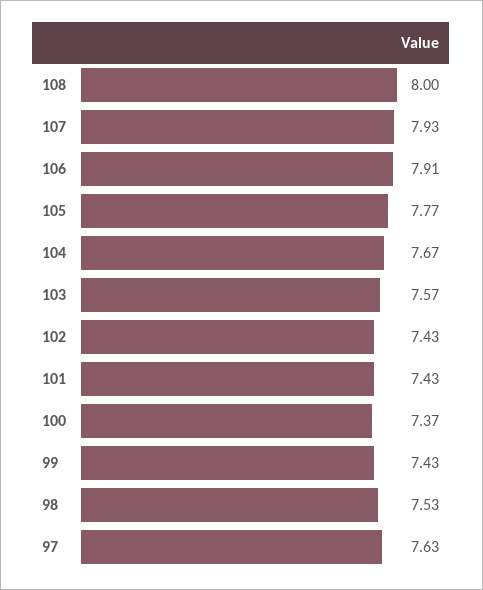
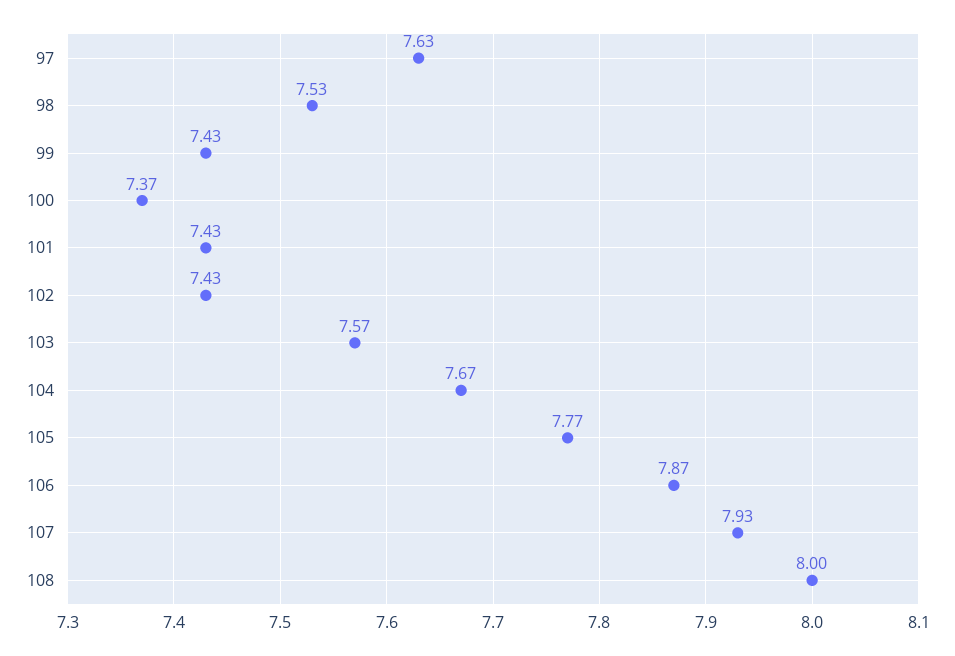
  {
    "108": 8,
    "107": 7.93,
-   "106": 7.91,
+   "106": 7.87,
    "105": 7.77,
    "104": 7.67,
    "103": 7.57,
    "102": 7.43,
    "101": 7.43,
    "100": 7.37,
    "99": 7.43,
    "98": 7.53,
    "97": 7.63
  }

